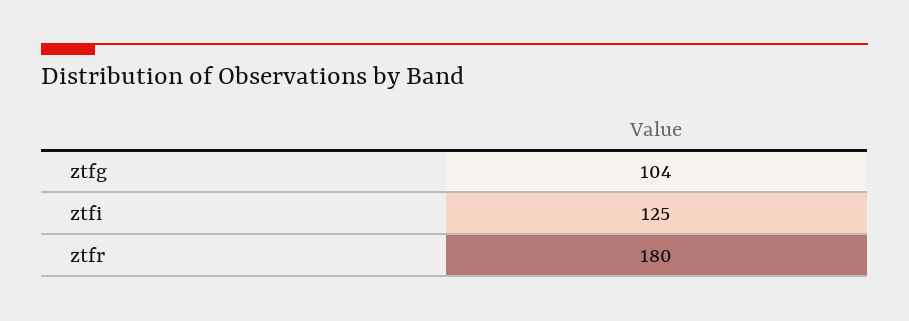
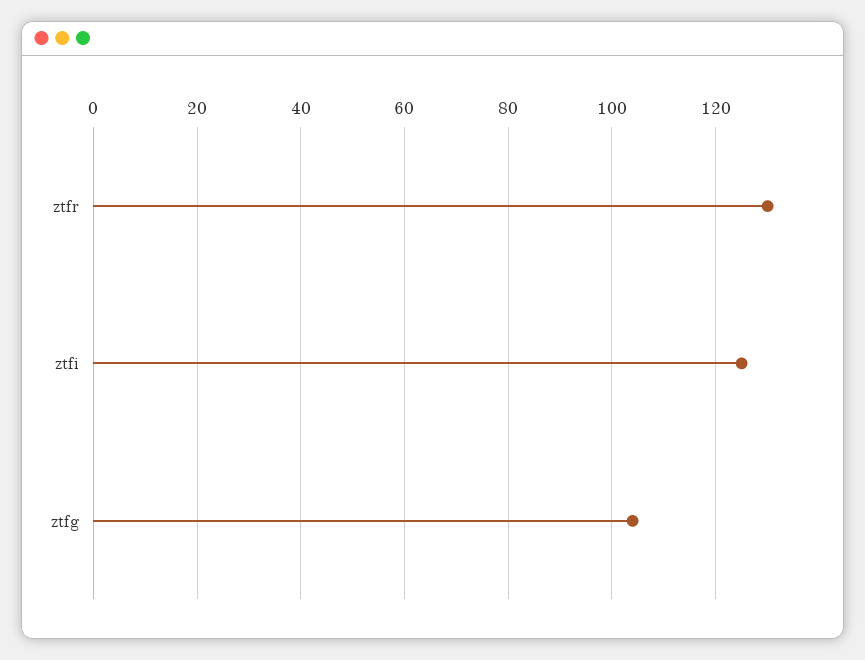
  {
    "ztfg": 104,
    "ztfi": 125,
-   "ztfr": 180
+   "ztfr": 130
  }

